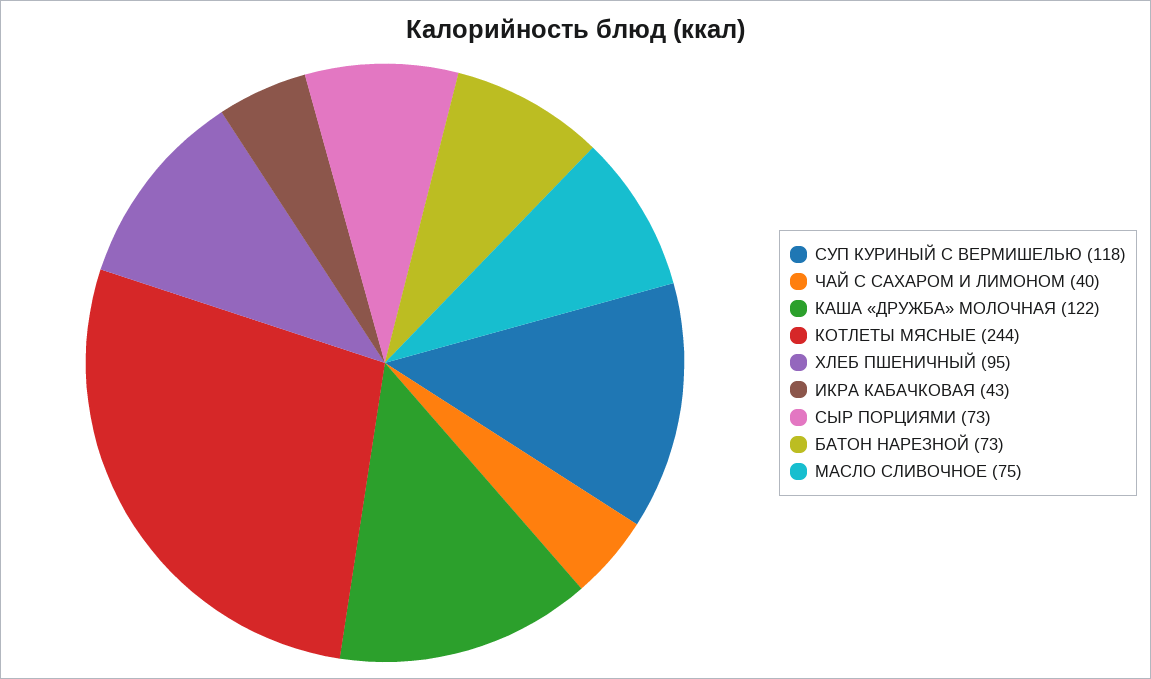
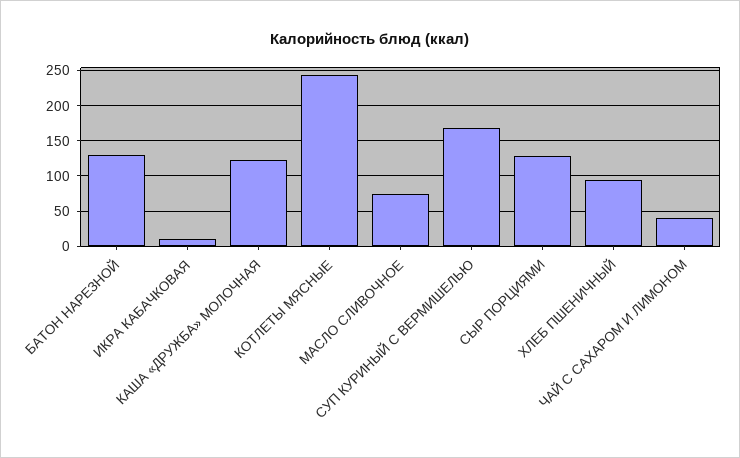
  {
-   "СУП КУРИНЫЙ С ВЕРМИШЕЛЬЮ": 118,
+   "СУП КУРИНЫЙ С ВЕРМИШЕЛЬЮ": 170,
    "ЧАЙ С САХАРОМ И ЛИМОНОМ": 40,
    "КАША «ДРУЖБА» МОЛОЧНАЯ": 122,
    "КОТЛЕТЫ МЯСНЫЕ": 244,
    "ХЛЕБ ПШЕНИЧНЫЙ": 95,
-   "ИКРА КАБАЧКОВАЯ": 43,
+   "ИКРА КАБАЧКОВАЯ": 10,
-   "СЫР ПОРЦИЯМИ": 73,
+   "СЫР ПОРЦИЯМИ": 130,
-   "БАТОН НАРЕЗНОЙ": 73,
+   "БАТОН НАРЕЗНОЙ": 130,
    "МАСЛО СЛИВОЧНОЕ": 75
  }

